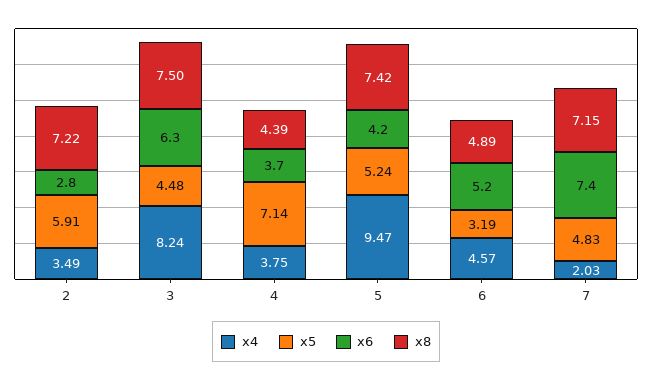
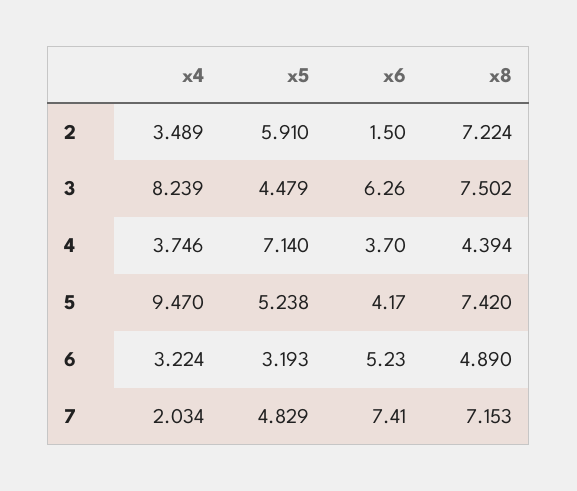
  {
    "x4": {
      "2": 3.489,
      "3": 8.239,
      "4": 3.746,
      "5": 9.47,
-     "6": 4.57,
+     "6": 3.224,
      "7": 2.034
    },
    "x5": {
      "2": 5.91,
      "3": 4.479,
      "4": 7.14,
      "5": 5.238,
      "6": 3.193,
      "7": 4.829
    },
    "x6": {
-     "2": 2.8,
+     "2": 1.5,
      "3": 6.26,
      "4": 3.7,
      "5": 4.17,
      "6": 5.23,
      "7": 7.41
    },
    "x8": {
      "2": 7.224,
      "3": 7.502,
      "4": 4.394,
      "5": 7.42,
      "6": 4.89,
      "7": 7.153
    }
  }

